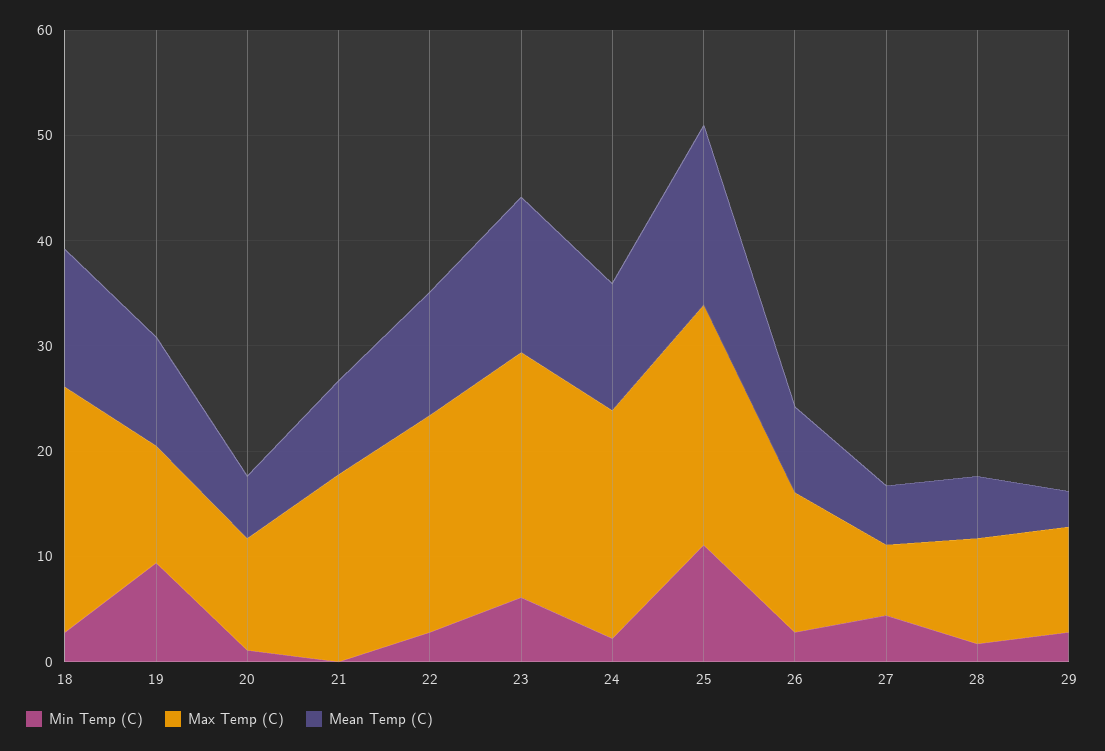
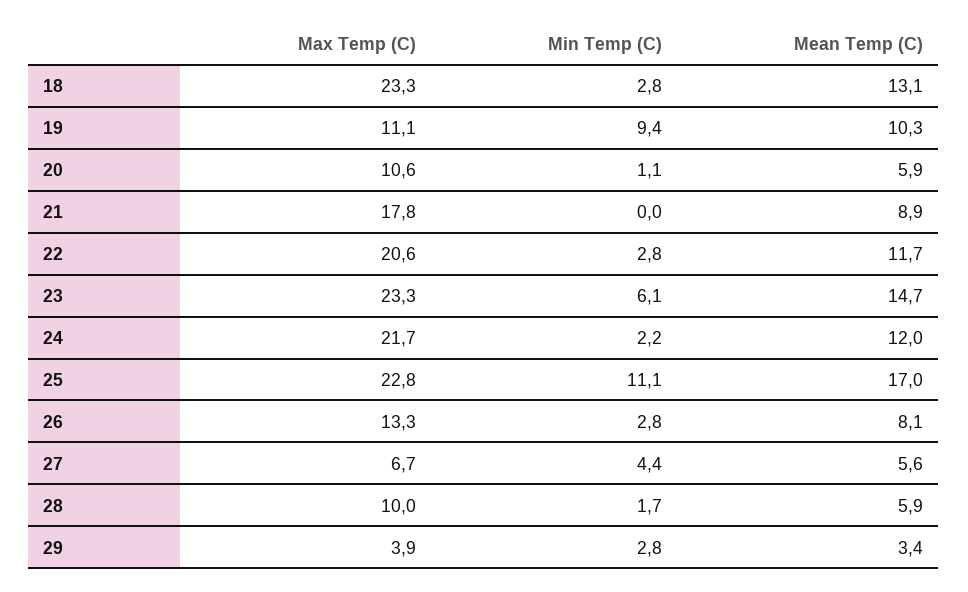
  {
    "Min Temp (C)": {
      "18": 2.8,
      "19": 9.4,
      "20": 1.1,
      "21": 0,
      "22": 2.8,
      "23": 6.1,
      "24": 2.2,
      "25": 11.1,
      "26": 2.8,
      "27": 4.4,
      "28": 1.7,
      "29": 2.8
    },
    "Max Temp (C)": {
      "18": 23.3,
      "19": 11.1,
      "20": 10.6,
      "21": 17.8,
      "22": 20.6,
      "23": 23.3,
      "24": 21.7,
      "25": 22.8,
      "26": 13.3,
      "27": 6.7,
      "28": 10,
-     "29": 10
+     "29": 3.9
    },
    "Mean Temp (C)": {
      "18": 13.1,
      "19": 10.3,
      "20": 5.9,
      "21": 8.9,
      "22": 11.7,
      "23": 14.7,
      "24": 12,
      "25": 17,
      "26": 8.1,
      "27": 5.6,
      "28": 5.9,
      "29": 3.4
    }
  }

